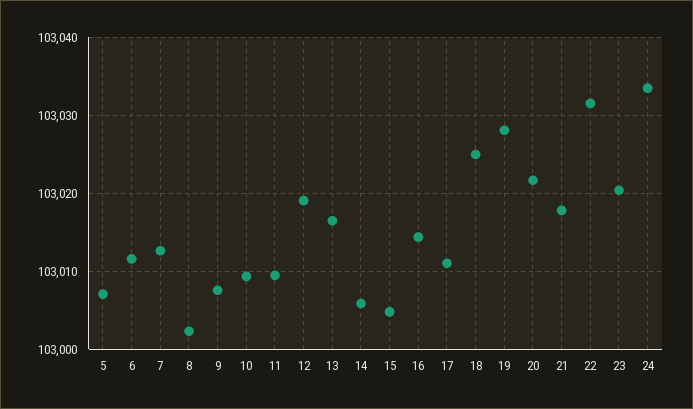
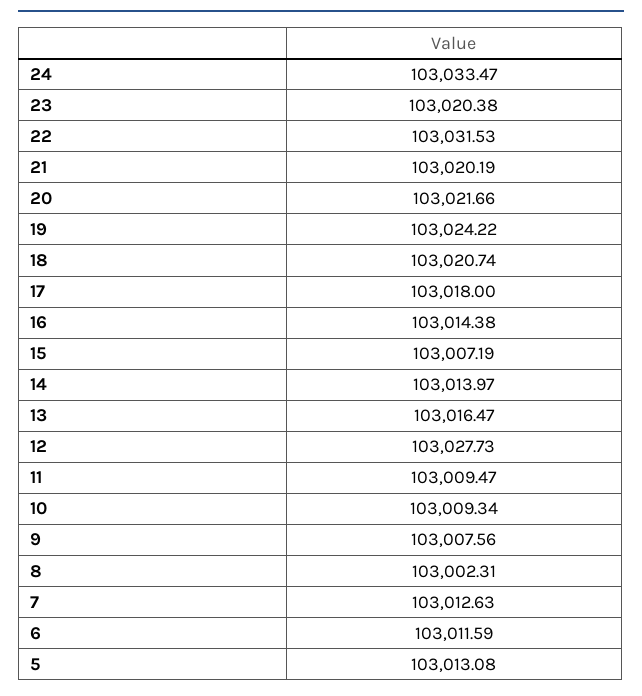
  {
-   "5": 103007,
+   "5": 103013.08,
    "6": 103011.59,
    "7": 103012.63,
    "8": 103002.31,
    "9": 103007.56,
    "10": 103009.34,
    "11": 103009.47,
-   "12": 103019,
+   "12": 103027.73,
    "13": 103016.47,
-   "14": 103006,
+   "14": 103013.97,
-   "15": 103005,
+   "15": 103007.19,
    "16": 103014.38,
-   "17": 103011,
+   "17": 103018,
-   "18": 103025,
+   "18": 103020.74,
-   "19": 103028,
+   "19": 103024.22,
    "20": 103021.66,
-   "21": 103018,
+   "21": 103020.19,
    "22": 103031.53,
    "23": 103020.38,
    "24": 103033.47
  }

